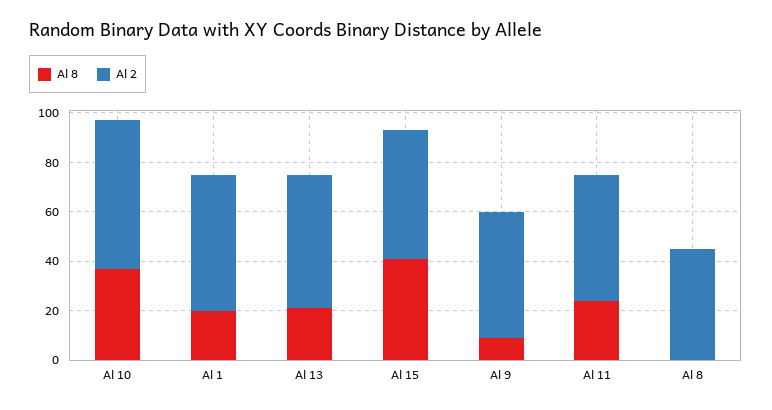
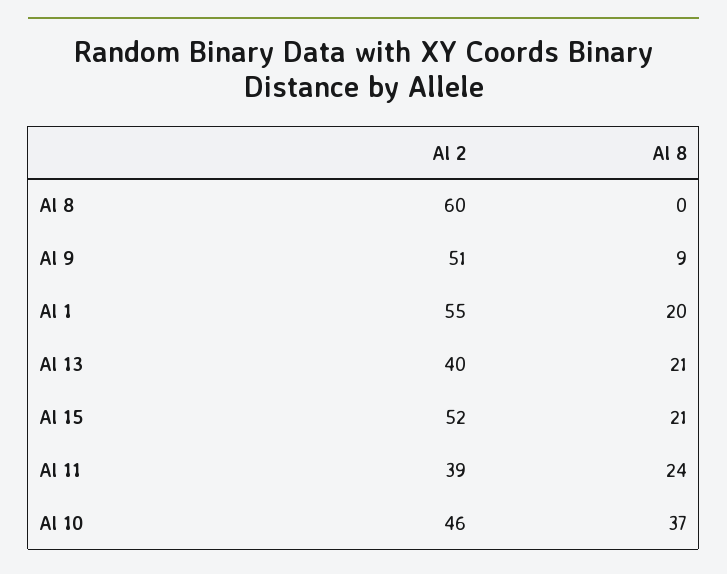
  {
    "Al 8": {
      "Al 10": 37,
      "Al 1": 20,
      "Al 13": 21,
-     "Al 15": 40,
+     "Al 15": 21,
      "Al 9": 9,
      "Al 11": 24,
      "Al 8": 0
    },
    "Al 2": {
-     "Al 10": 60,
+     "Al 10": 46,
      "Al 1": 55,
-     "Al 13": 55,
+     "Al 13": 40,
      "Al 15": 52,
      "Al 9": 51,
-     "Al 11": 50,
+     "Al 11": 39,
-     "Al 8": 45
+     "Al 8": 60
    }
  }

